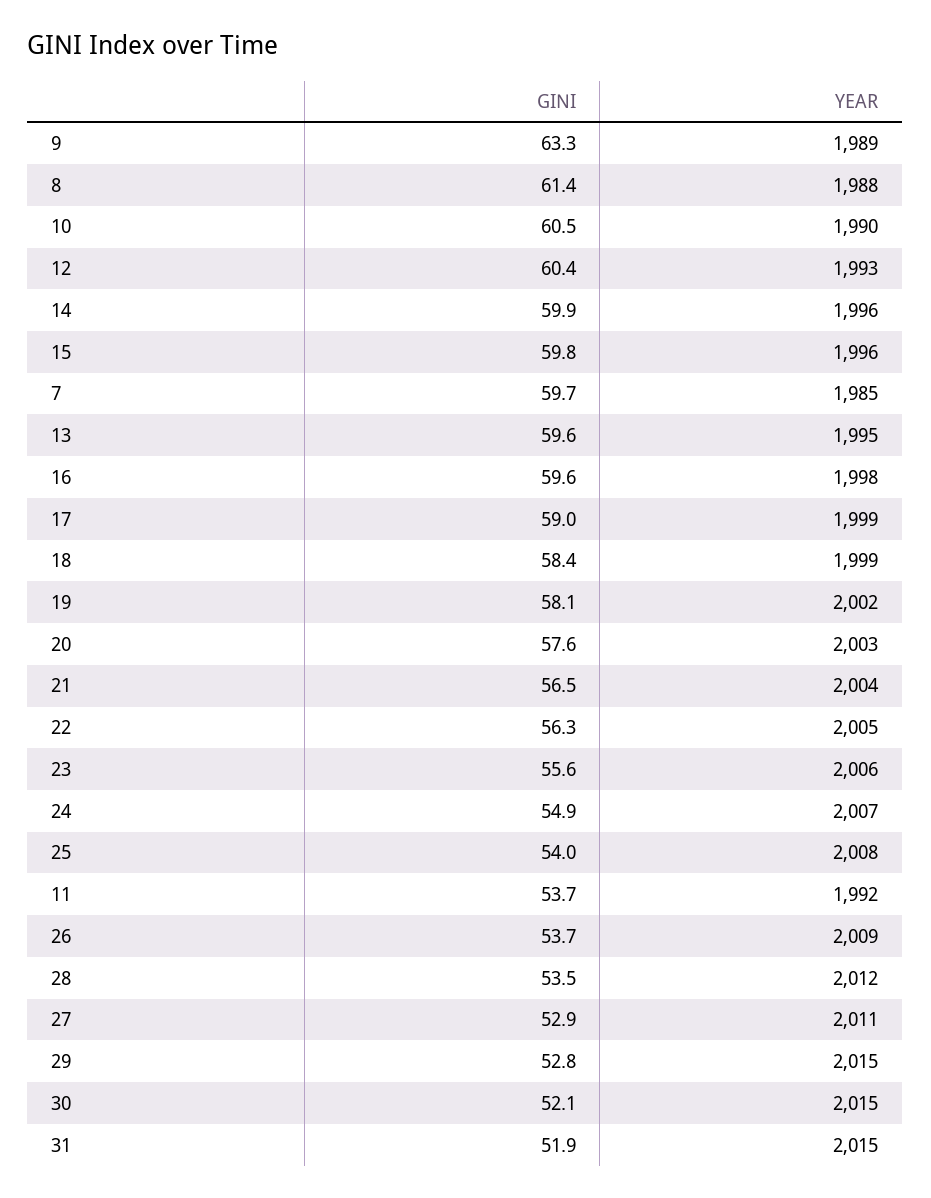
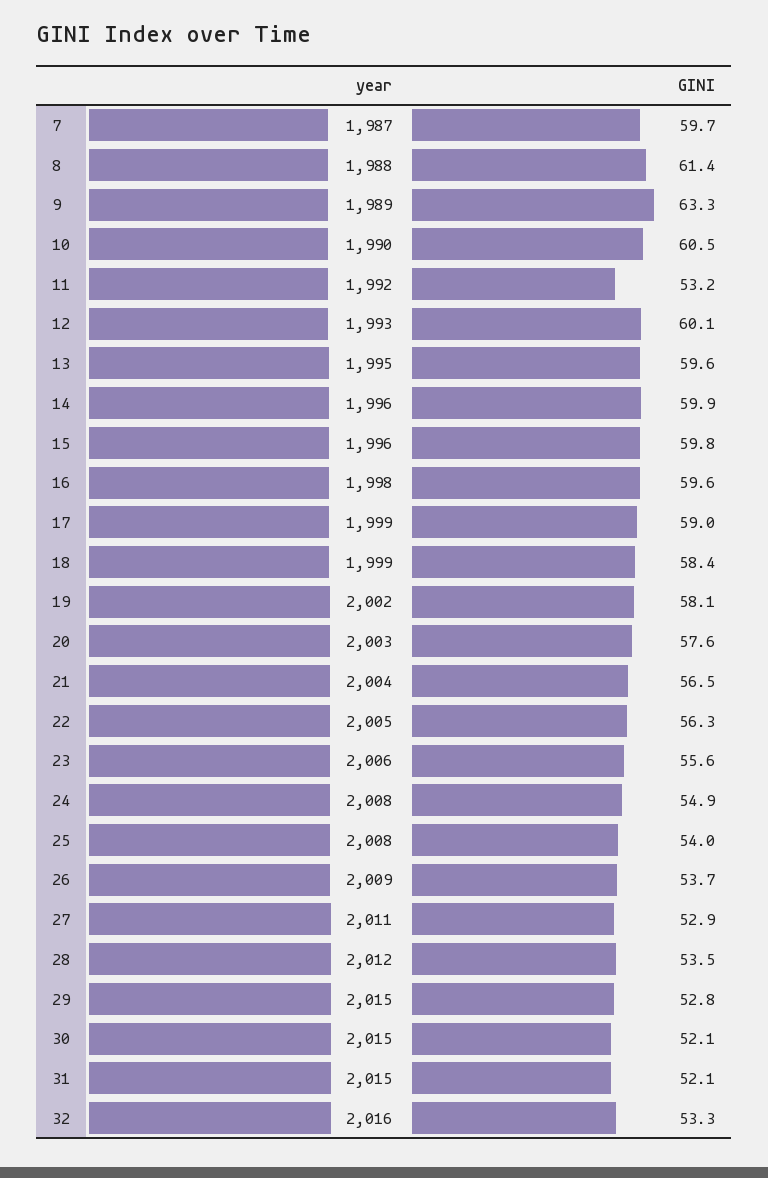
  {
    "GINI": {
      "9": 63.3,
      "8": 61.4,
      "10": 60.5,
-     "12": 60.4,
+     "12": 60.1,
      "14": 59.9,
      "15": 59.8,
      "7": 59.7,
      "13": 59.6,
      "16": 59.6,
      "17": 59,
      "18": 58.4,
      "19": 58.1,
      "20": 57.6,
      "21": 56.5,
      "22": 56.3,
      "23": 55.6,
      "24": 54.9,
      "25": 54,
-     "11": 53.7,
+     "11": 53.2,
      "26": 53.7,
      "28": 53.5,
      "27": 52.9,
      "29": 52.8,
      "30": 52.1,
-     "31": 51.9
+     "31": 52.1,
+     "32": 53.3
    },
    "YEAR": {
      "9": 1989,
      "8": 1988,
      "10": 1990,
      "12": 1993,
      "14": 1996,
      "15": 1996,
-     "7": 1985,
+     "7": 1987,
      "13": 1995,
      "16": 1998,
      "17": 1999,
      "18": 1999,
      "19": 2002,
      "20": 2003,
      "21": 2004,
      "22": 2005,
      "23": 2006,
-     "24": 2007,
+     "24": 2008,
      "25": 2008,
      "11": 1992,
      "26": 2009,
      "28": 2012,
      "27": 2011,
      "29": 2015,
      "30": 2015,
-     "31": 2015
+     "31": 2015,
+     "32": 2016
    }
  }

